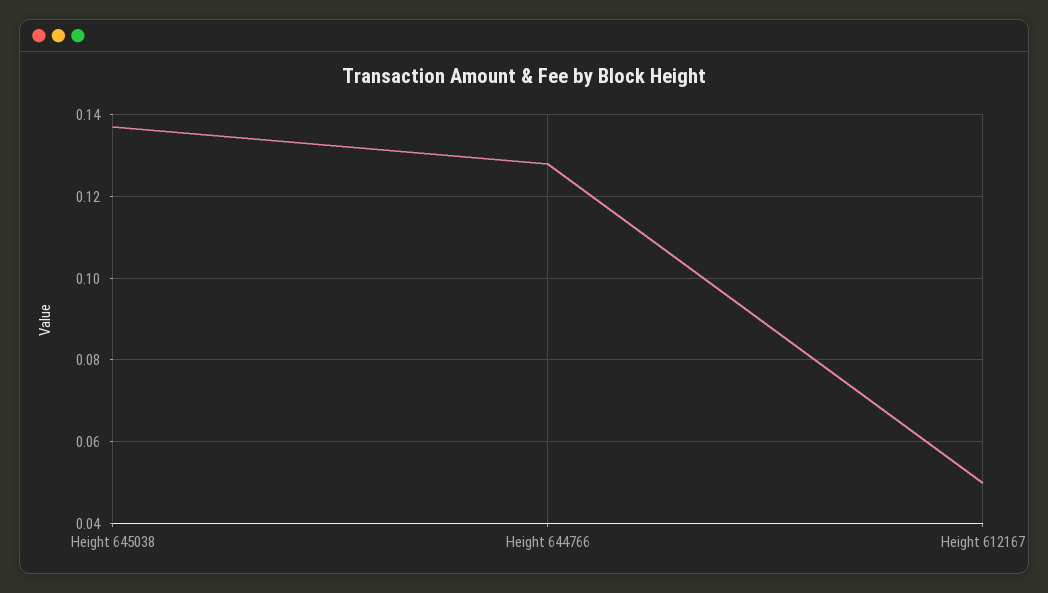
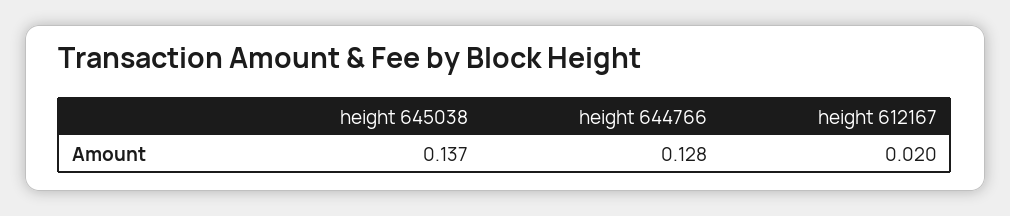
  {
    "Height 645038": 0.137,
    "Height 644766": 0.128,
-   "Height 612167": 0.05
+   "Height 612167": 0.02
  }

